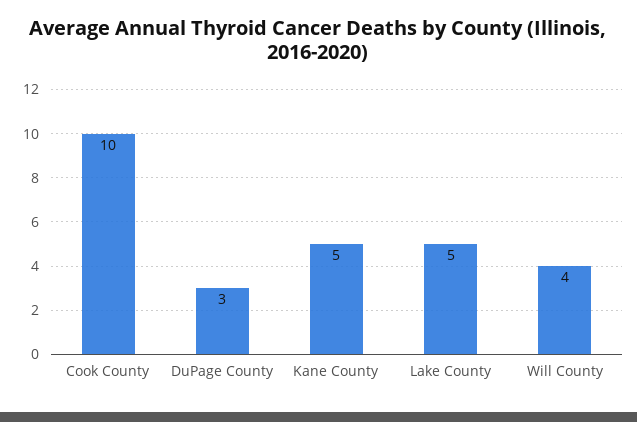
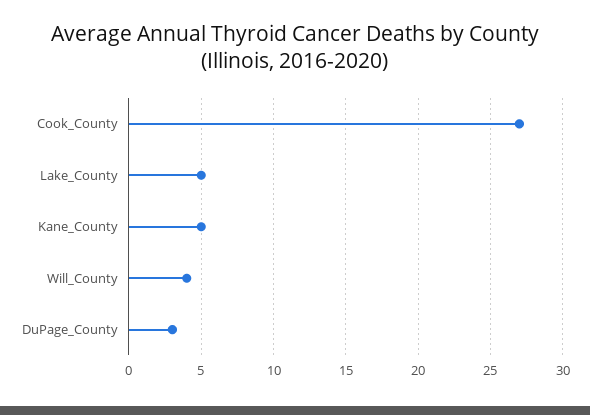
  {
-   "Cook County": 10,
+   "Cook County": 27,
    "DuPage County": 3,
    "Kane County": 5,
    "Lake County": 5,
    "Will County": 4
  }

